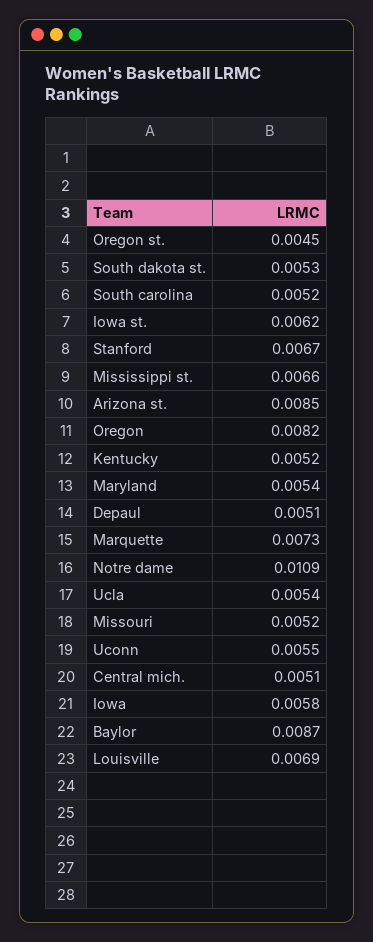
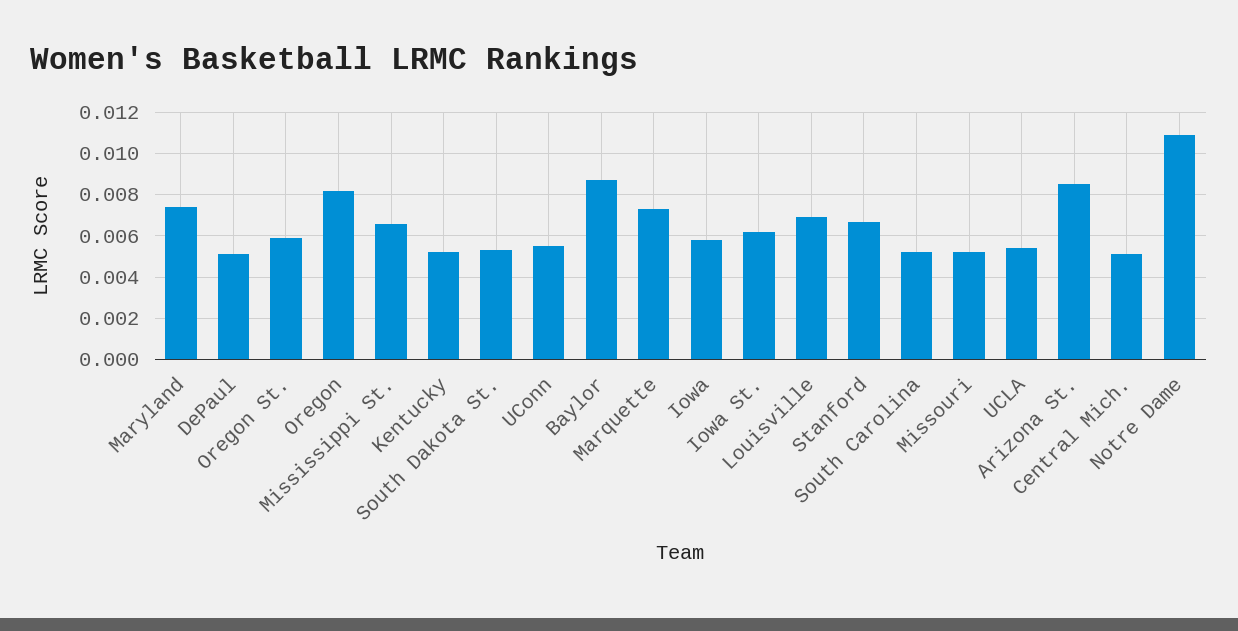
  {
-   "Oregon st.": 0.0045,
+   "Oregon st.": 0.006,
    "South dakota st.": 0.0053,
    "South carolina": 0.0052,
    "Iowa st.": 0.0062,
    "Stanford": 0.0067,
    "Mississippi st.": 0.0066,
    "Arizona st.": 0.0085,
    "Oregon": 0.0082,
    "Kentucky": 0.0052,
-   "Maryland": 0.0054,
+   "Maryland": 0.0075,
    "Depaul": 0.0051,
    "Marquette": 0.0073,
    "Notre dame": 0.0109,
    "Ucla": 0.0054,
    "Missouri": 0.0052,
    "Uconn": 0.0055,
    "Central mich.": 0.0051,
    "Iowa": 0.0058,
    "Baylor": 0.0087,
    "Louisville": 0.0069
  }

